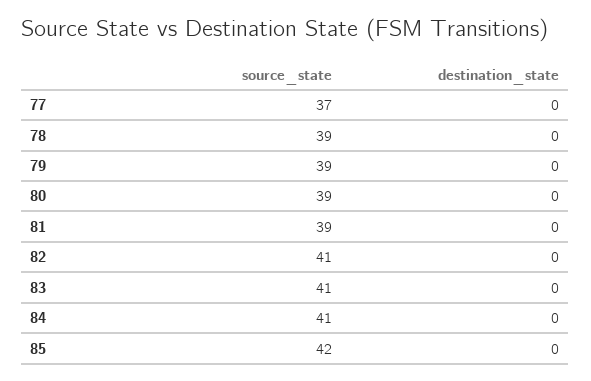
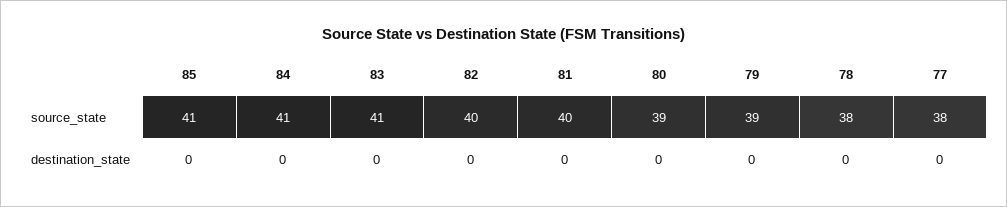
  {
    "source_state": {
-     "77": 37,
+     "77": 38,
-     "78": 39,
+     "78": 38,
      "79": 39,
      "80": 39,
-     "81": 39,
+     "81": 40,
-     "82": 41,
+     "82": 40,
      "83": 41,
      "84": 41,
-     "85": 42
+     "85": 41
    },
    "destination_state": {
      "77": 0,
      "78": 0,
      "79": 0,
      "80": 0,
      "81": 0,
      "82": 0,
      "83": 0,
      "84": 0,
      "85": 0
    }
  }

